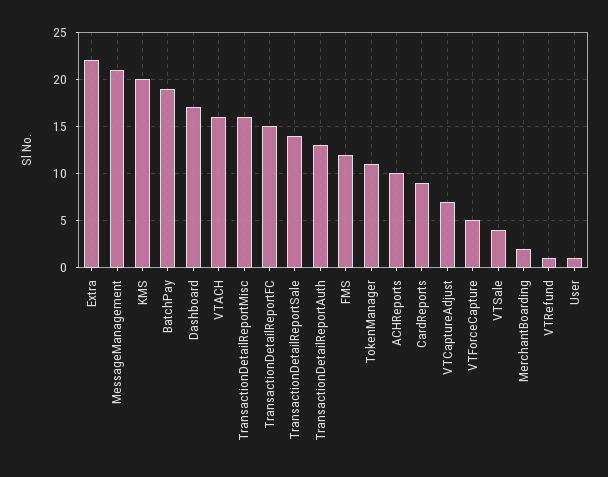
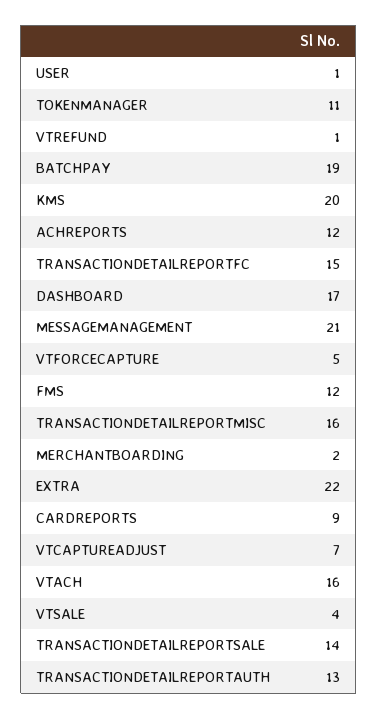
  {
    "Extra": 22,
    "MessageManagement": 21,
    "KMS": 20,
    "BatchPay": 19,
    "Dashboard": 17,
    "VTACH": 16,
    "TransactionDetailReportMisc": 16,
    "TransactionDetailReportFC": 15,
    "TransactionDetailReportSale": 14,
    "TransactionDetailReportAuth": 13,
    "FMS": 12,
    "TokenManager": 11,
-   "ACHReports": 10,
+   "ACHReports": 12,
    "CardReports": 9,
    "VTCaptureAdjust": 7,
    "VTForceCapture": 5,
    "VTSale": 4,
    "MerchantBoarding": 2,
    "VTRefund": 1,
    "User": 1
  }

